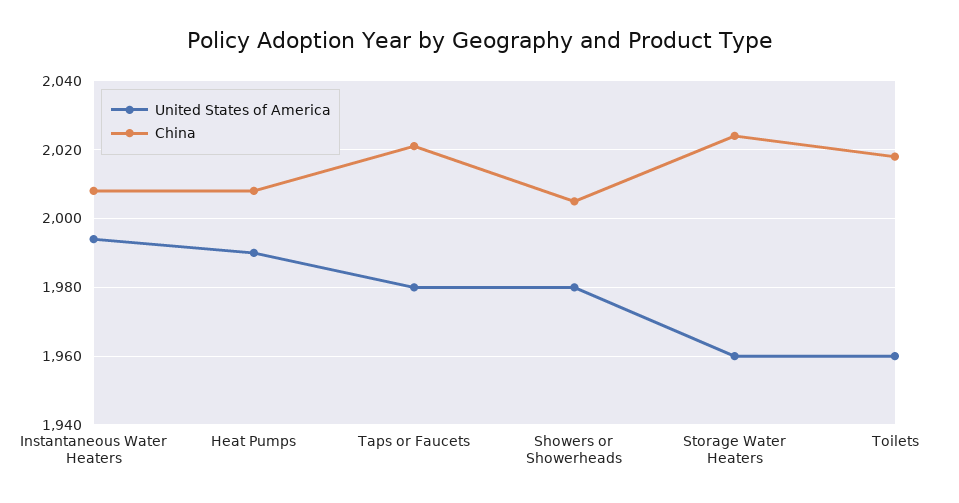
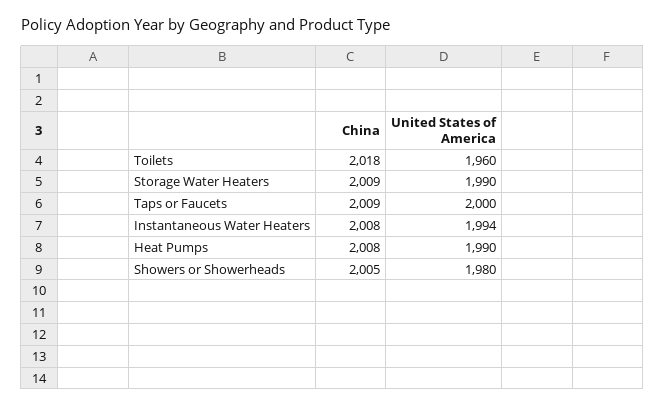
  {
    "United States of America": {
      "Instantaneous Water Heaters": 1994,
      "Heat Pumps": 1990,
-     "Taps or Faucets": 1980,
+     "Taps or Faucets": 2000,
      "Showers or Showerheads": 1980,
-     "Storage Water Heaters": 1960,
+     "Storage Water Heaters": 1990,
      "Toilets": 1960
    },
    "China": {
      "Instantaneous Water Heaters": 2008,
      "Heat Pumps": 2008,
-     "Taps or Faucets": 2020,
+     "Taps or Faucets": 2009,
      "Showers or Showerheads": 2005,
-     "Storage Water Heaters": 2025,
+     "Storage Water Heaters": 2009,
      "Toilets": 2018
    }
  }

